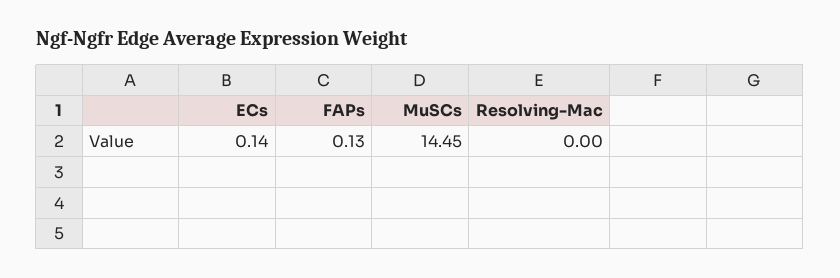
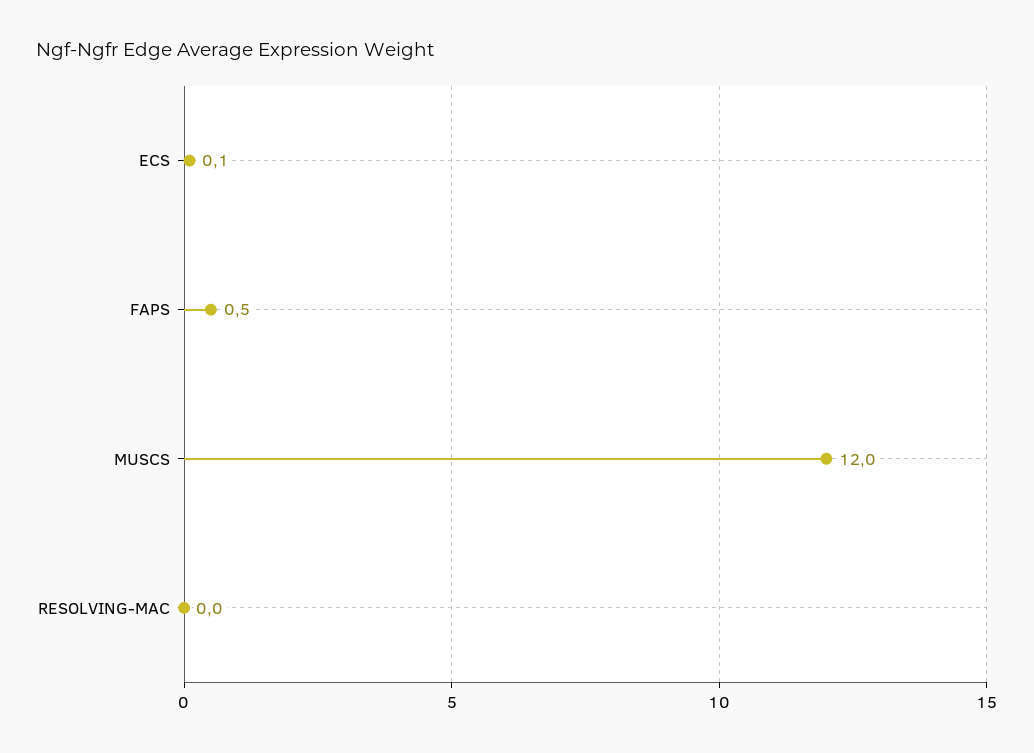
  {
    "ECs": 0.14,
-   "FAPs": 0.13,
+   "FAPs": 0.5,
-   "MuSCs": 14.45,
+   "MuSCs": 12,
    "Resolving-Mac": 0
  }

